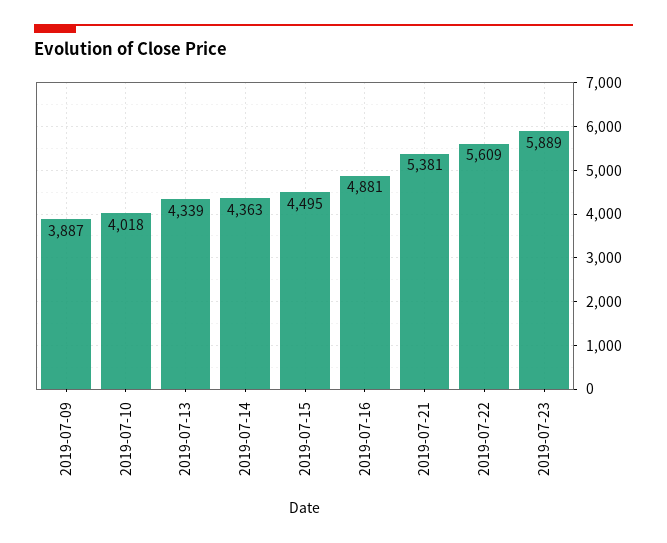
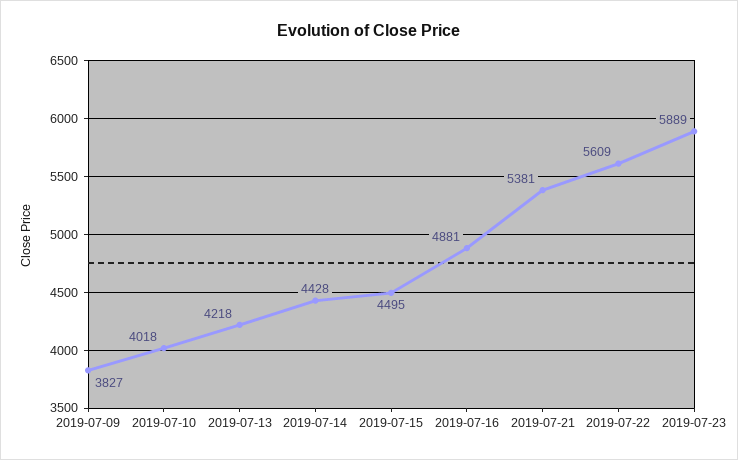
  {
-   "2019-07-09": 3887,
+   "2019-07-09": 3827,
    "2019-07-10": 4018,
-   "2019-07-13": 4339,
+   "2019-07-13": 4218,
-   "2019-07-14": 4363,
+   "2019-07-14": 4428,
    "2019-07-15": 4495,
    "2019-07-16": 4881,
    "2019-07-21": 5381,
    "2019-07-22": 5609,
    "2019-07-23": 5889
  }

